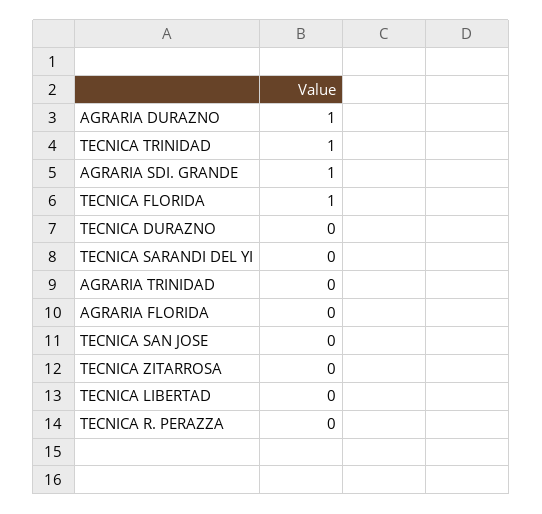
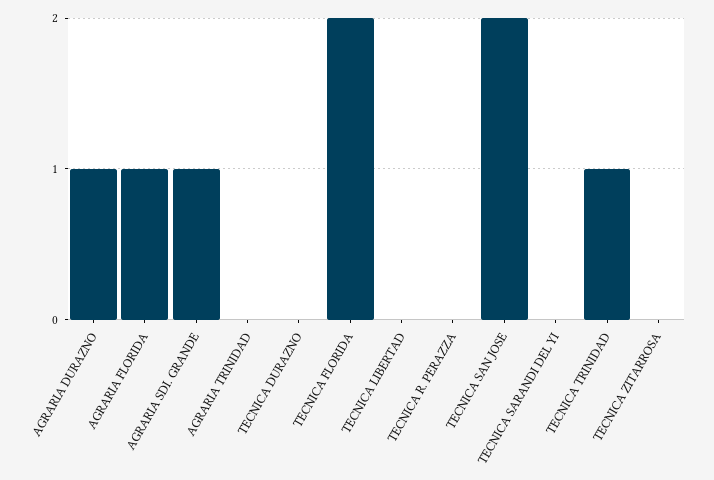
  {
    "AGRARIA DURAZNO": 1,
    "TECNICA TRINIDAD": 1,
    "AGRARIA SDI. GRANDE": 1,
-   "TECNICA FLORIDA": 1,
+   "TECNICA FLORIDA": 2,
    "TECNICA DURAZNO": 0,
    "TECNICA SARANDI DEL YI": 0,
    "AGRARIA TRINIDAD": 0,
-   "AGRARIA FLORIDA": 0,
+   "AGRARIA FLORIDA": 1,
-   "TECNICA SAN JOSE": 0,
+   "TECNICA SAN JOSE": 2,
    "TECNICA ZITARROSA": 0,
    "TECNICA LIBERTAD": 0,
    "TECNICA R. PERAZZA": 0
  }

